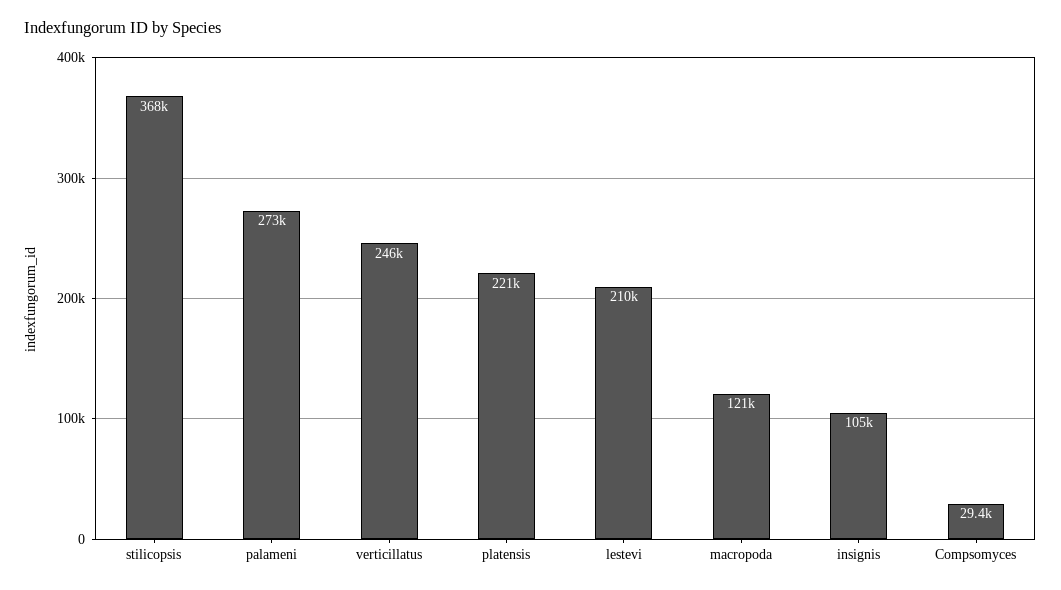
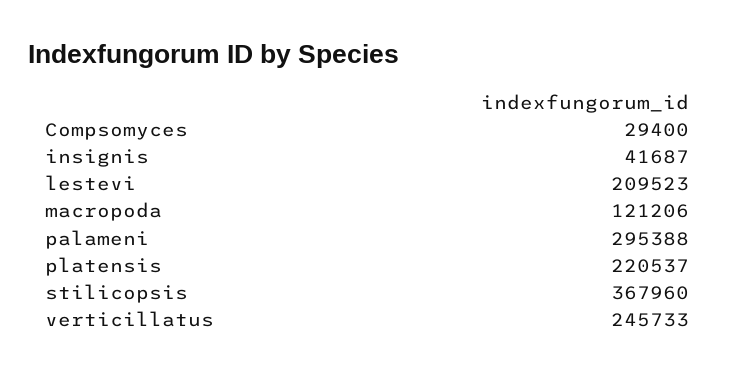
  {
    "stilicopsis": 367960,
-   "palameni": 273000,
+   "palameni": 295388,
    "verticillatus": 245733,
    "platensis": 220537,
    "lestevi": 209523,
    "macropoda": 121206,
-   "insignis": 105000,
+   "insignis": 41687,
    "Compsomyces": 29400
  }

